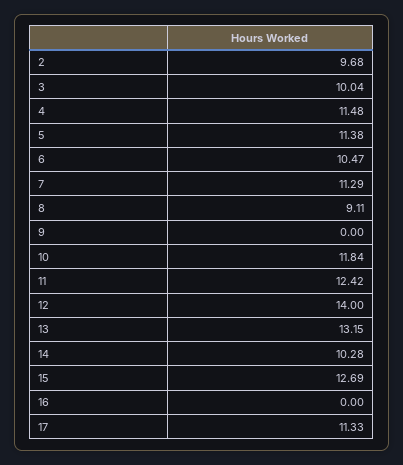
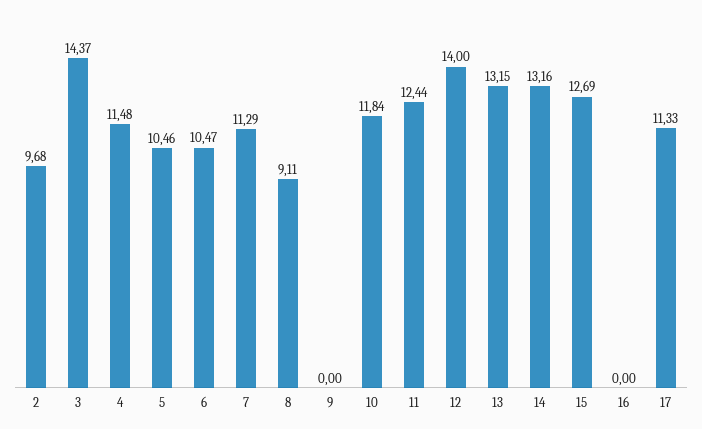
  {
    "2": 9.68,
-   "3": 10.04,
+   "3": 14.37,
    "4": 11.48,
-   "5": 11.38,
+   "5": 10.46,
    "6": 10.47,
    "7": 11.29,
    "8": 9.11,
    "9": 0,
    "10": 11.84,
-   "11": 12.42,
+   "11": 12.44,
    "12": 14,
    "13": 13.15,
-   "14": 10.28,
+   "14": 13.16,
    "15": 12.69,
    "16": 0,
    "17": 11.33
  }

